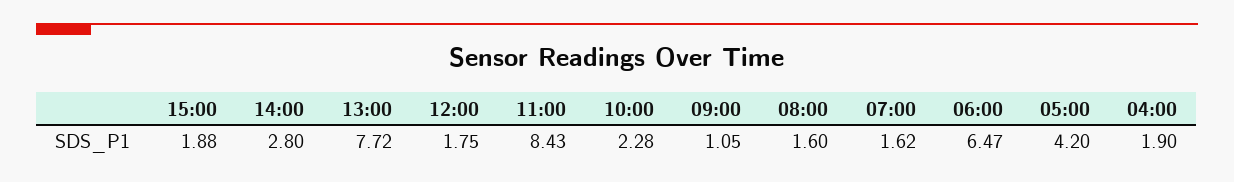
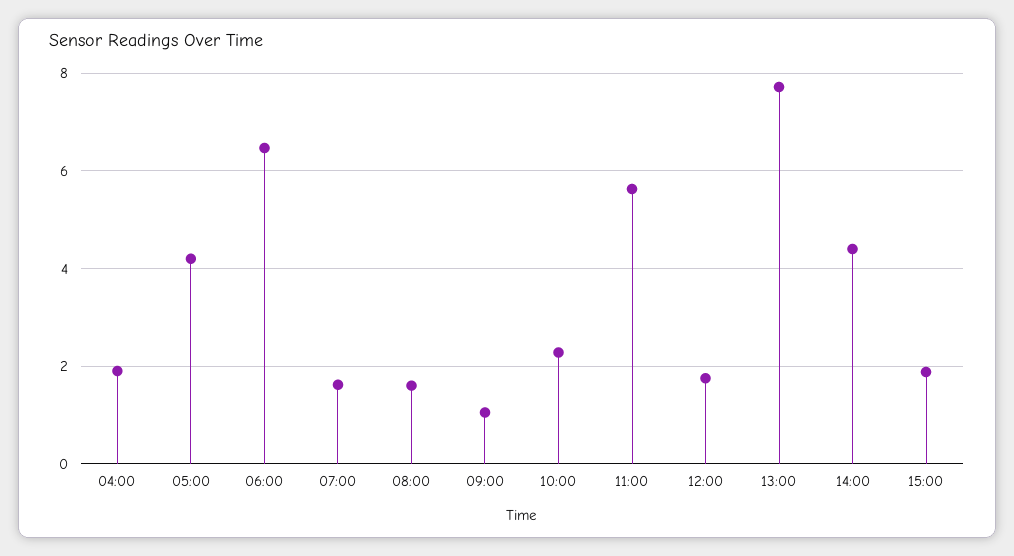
  {
    "15:00": 1.88,
-   "14:00": 2.8,
+   "14:00": 4.4,
    "13:00": 7.72,
    "12:00": 1.75,
-   "11:00": 8.43,
+   "11:00": 5.6,
    "10:00": 2.28,
    "09:00": 1.05,
    "08:00": 1.6,
    "07:00": 1.62,
    "06:00": 6.47,
    "05:00": 4.2,
    "04:00": 1.9
  }

